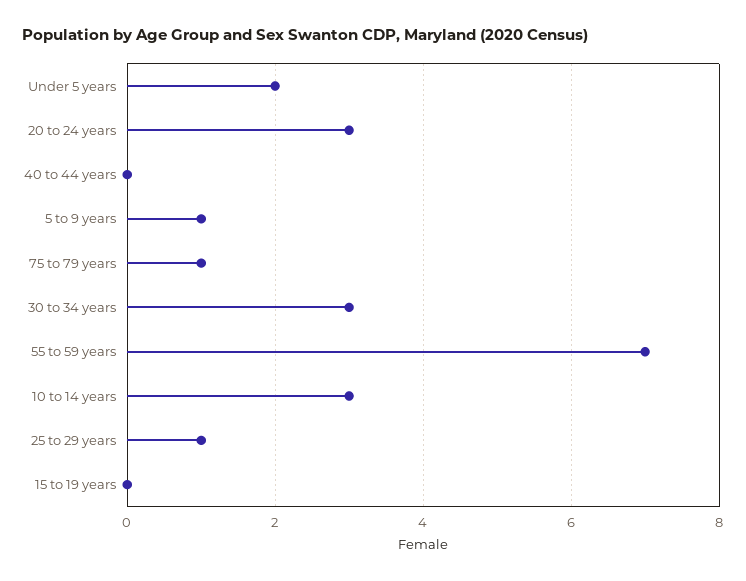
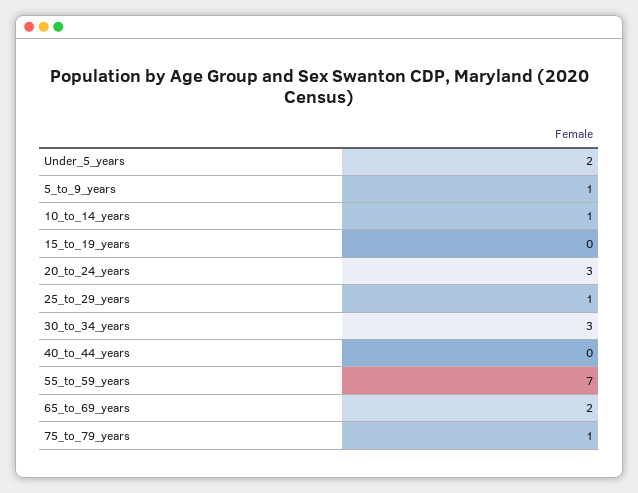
  {
    "Under 5 years": 2,
    "20 to 24 years": 3,
    "40 to 44 years": 0,
    "5 to 9 years": 1,
    "75 to 79 years": 1,
    "30 to 34 years": 3,
    "55 to 59 years": 7,
-   "10 to 14 years": 3,
+   "10 to 14 years": 1,
    "25 to 29 years": 1,
-   "15 to 19 years": 0
+   "15 to 19 years": 0,
+   "65_to_69_years": 2
  }

